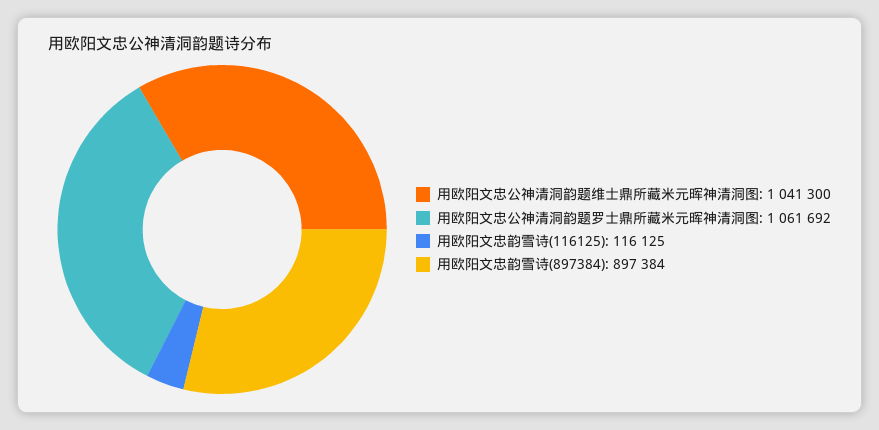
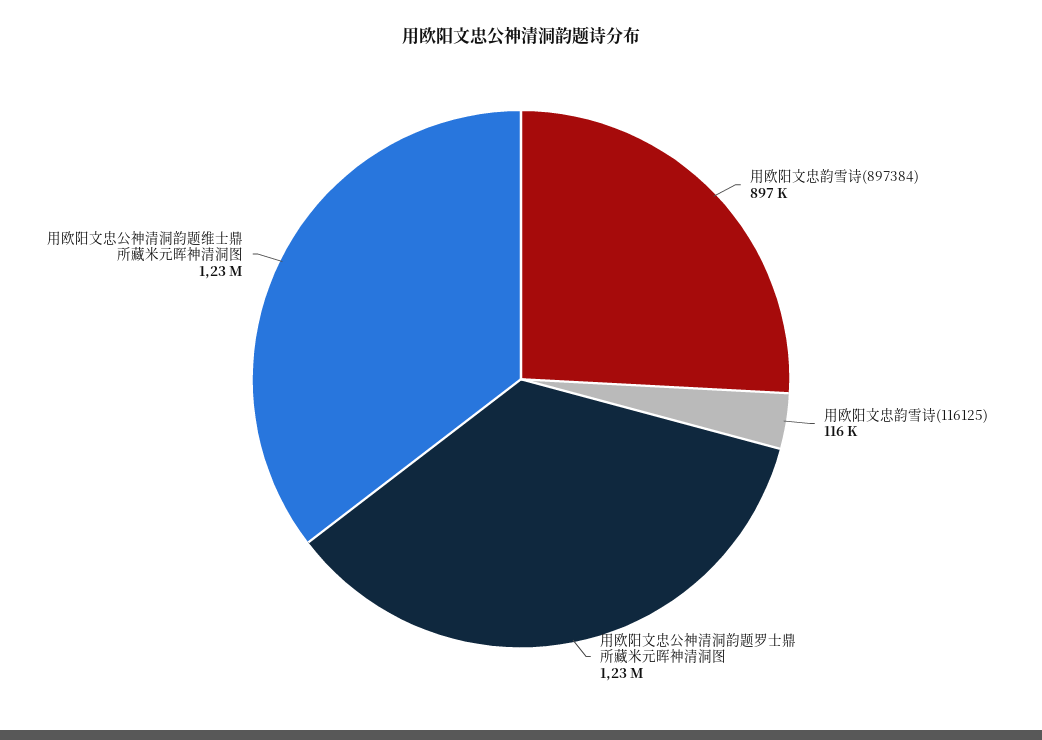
  {
-   "用欧阳文忠公神清洞韵题维士鼎所藏米元晖神清洞图": 1041300,
+   "用欧阳文忠公神清洞韵题维士鼎所藏米元晖神清洞图": 1230000,
-   "用欧阳文忠公神清洞韵题罗士鼎所藏米元晖神清洞图": 1061692,
+   "用欧阳文忠公神清洞韵题罗士鼎所藏米元晖神清洞图": 1230000,
    "用欧阳文忠韵雪诗(116125)": 116125,
    "用欧阳文忠韵雪诗(897384)": 897384
  }

